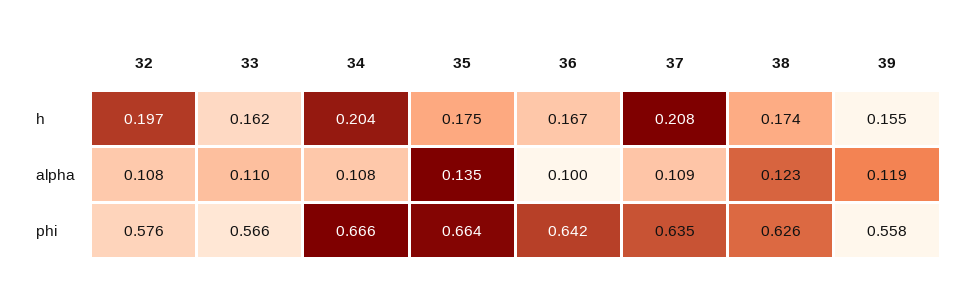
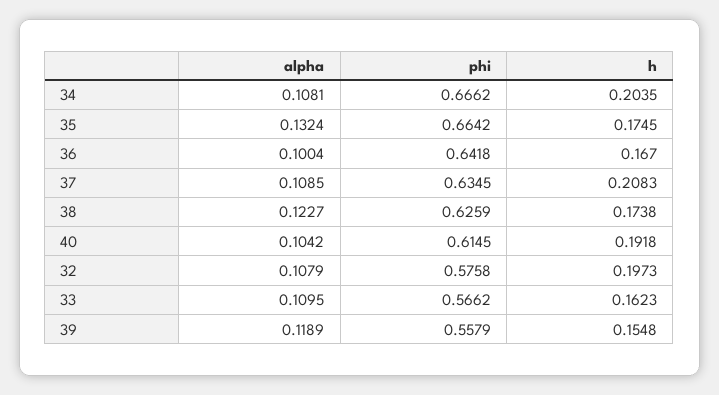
  {
    "32": {
      "h": 0.1973,
      "alpha": 0.1079,
      "phi": 0.5758
    },
    "33": {
      "h": 0.1623,
      "alpha": 0.1095,
      "phi": 0.5662
    },
    "34": {
      "h": 0.2035,
      "alpha": 0.1081,
      "phi": 0.6662
    },
    "35": {
      "h": 0.1745,
-     "alpha": 0.135,
+     "alpha": 0.1324,
      "phi": 0.6642
    },
    "36": {
      "h": 0.167,
      "alpha": 0.1004,
      "phi": 0.6418
    },
    "37": {
      "h": 0.2083,
      "alpha": 0.1085,
      "phi": 0.6345
    },
    "38": {
      "h": 0.1738,
      "alpha": 0.1227,
      "phi": 0.6259
    },
    "39": {
      "h": 0.1548,
      "alpha": 0.1189,
      "phi": 0.5579
-   }
+   },
+   "40": {
+     "alpha": 0.1042,
+     "phi": 0.6145,
+     "h": 0.1918
+   }
  }

